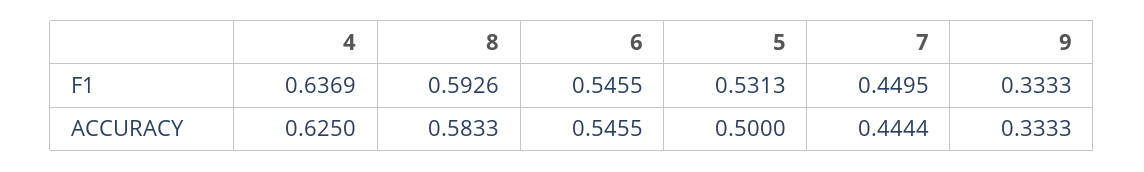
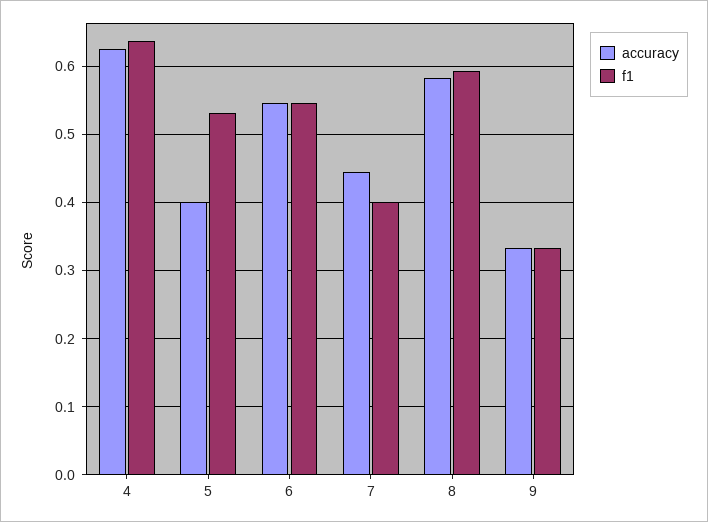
  {
    "F1": {
      "4": 0.6369,
      "8": 0.5926,
      "6": 0.5455,
      "5": 0.5313,
-     "7": 0.4495,
+     "7": 0.4,
      "9": 0.3333
    },
    "ACCURACY": {
      "4": 0.625,
      "8": 0.5833,
      "6": 0.5455,
-     "5": 0.5,
+     "5": 0.4,
      "7": 0.4444,
      "9": 0.3333
    }
  }

